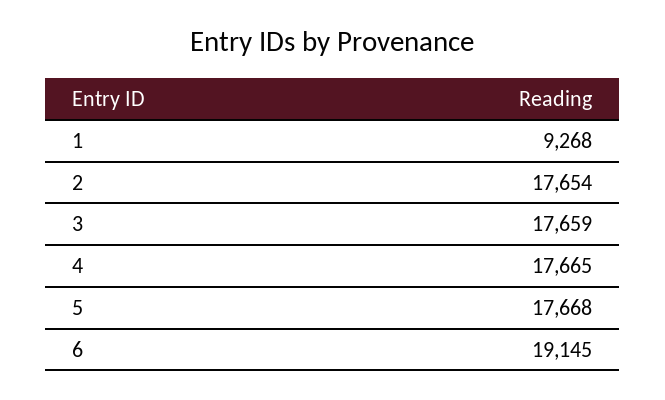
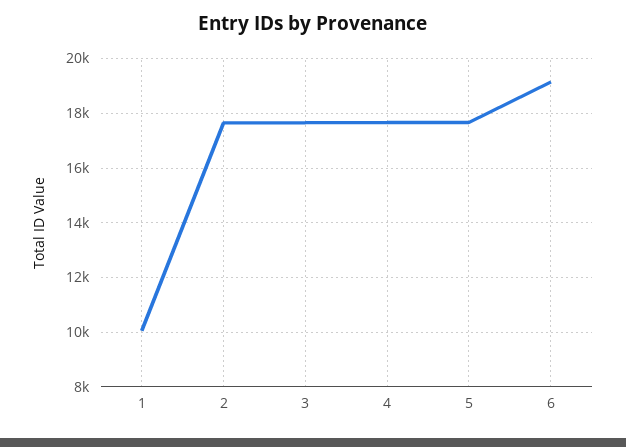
  {
-   "1": 9268,
+   "1": 10000,
    "2": 17654,
    "3": 17659,
    "4": 17665,
    "5": 17668,
    "6": 19145
  }

